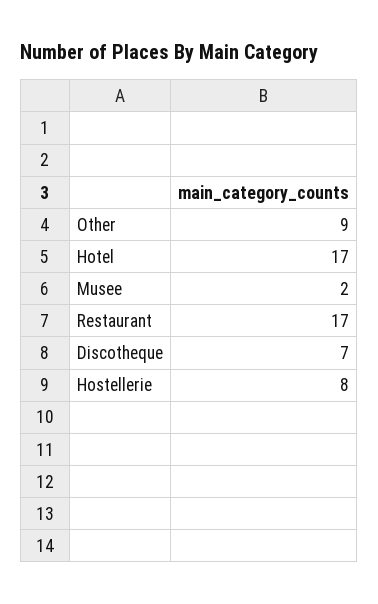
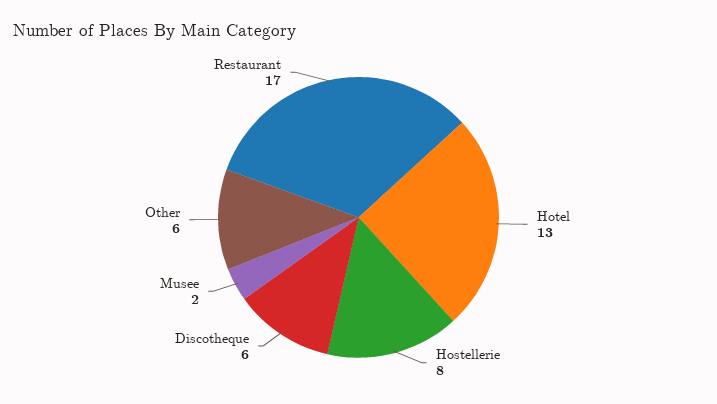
  {
-   "Other": 9,
+   "Other": 6,
-   "Hotel": 17,
+   "Hotel": 13,
    "Musee": 2,
    "Restaurant": 17,
-   "Discotheque": 7,
+   "Discotheque": 6,
    "Hostellerie": 8
  }

